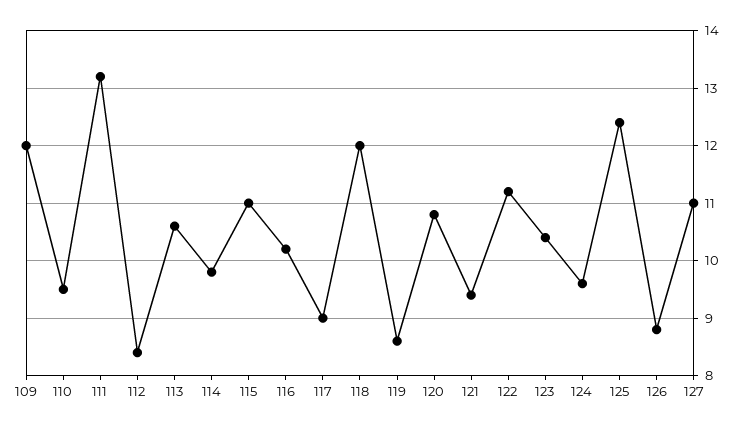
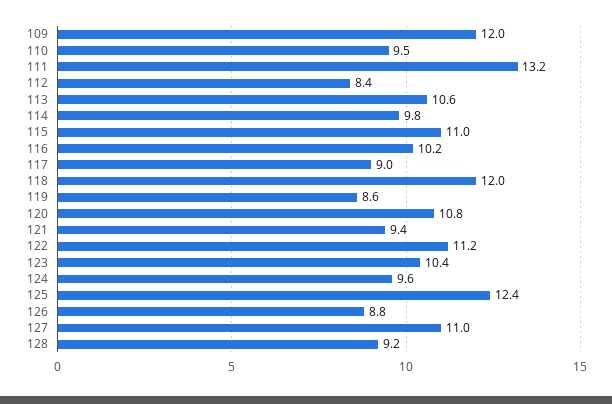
  {
    "109": 12,
    "110": 9.5,
    "111": 13.2,
    "112": 8.4,
    "113": 10.6,
    "114": 9.8,
    "115": 11,
    "116": 10.2,
    "117": 9,
    "118": 12,
    "119": 8.6,
    "120": 10.8,
    "121": 9.4,
    "122": 11.2,
    "123": 10.4,
    "124": 9.6,
    "125": 12.4,
    "126": 8.8,
-   "127": 11
+   "127": 11,
+   "128": 9.2
  }

